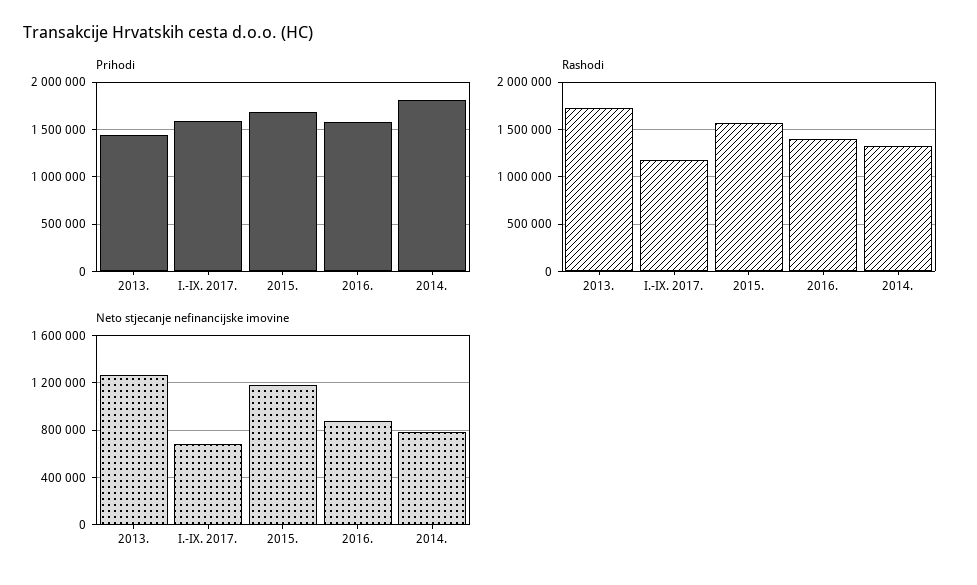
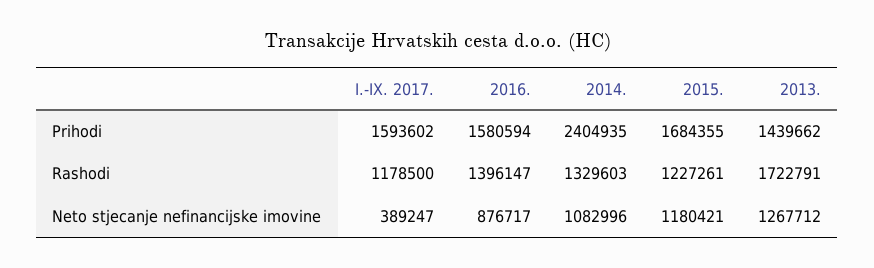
  {
    "Prihodi": {
      "2013.": 1439662,
      "I.-IX. 2017.": 1593602,
      "2015.": 1684355,
      "2016.": 1580594,
-     "2014.": 1800000
+     "2014.": 2404935
    },
    "Rashodi": {
      "2013.": 1722791,
      "I.-IX. 2017.": 1178500,
-     "2015.": 1600000,
+     "2015.": 1227261,
      "2016.": 1396147,
      "2014.": 1329603
    },
    "Neto stjecanje nefinancijske imovine": {
      "2013.": 1267712,
-     "I.-IX. 2017.": 700000,
+     "I.-IX. 2017.": 389247,
      "2015.": 1180421,
      "2016.": 876717,
-     "2014.": 800000
+     "2014.": 1082996
    }
  }

